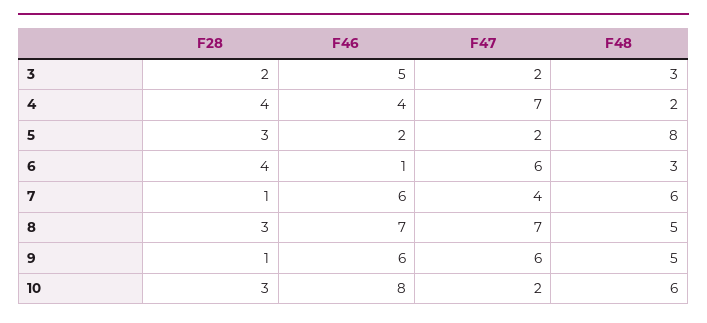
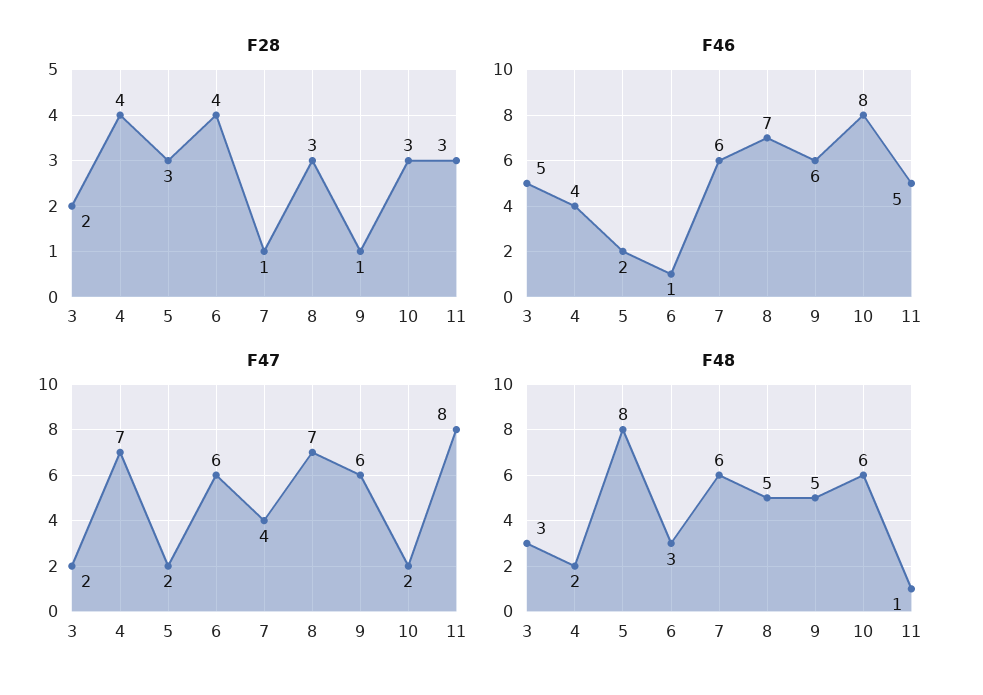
  {
    "F28": {
      "3": 2,
      "4": 4,
      "5": 3,
      "6": 4,
      "7": 1,
      "8": 3,
      "9": 1,
-     "10": 3
+     "10": 3,
+     "11": 3
    },
    "F46": {
      "3": 5,
      "4": 4,
      "5": 2,
      "6": 1,
      "7": 6,
      "8": 7,
      "9": 6,
-     "10": 8
+     "10": 8,
+     "11": 5
    },
    "F47": {
      "3": 2,
      "4": 7,
      "5": 2,
      "6": 6,
      "7": 4,
      "8": 7,
      "9": 6,
-     "10": 2
+     "10": 2,
+     "11": 8
    },
    "F48": {
      "3": 3,
      "4": 2,
      "5": 8,
      "6": 3,
      "7": 6,
      "8": 5,
      "9": 5,
-     "10": 6
+     "10": 6,
+     "11": 1
    }
  }

